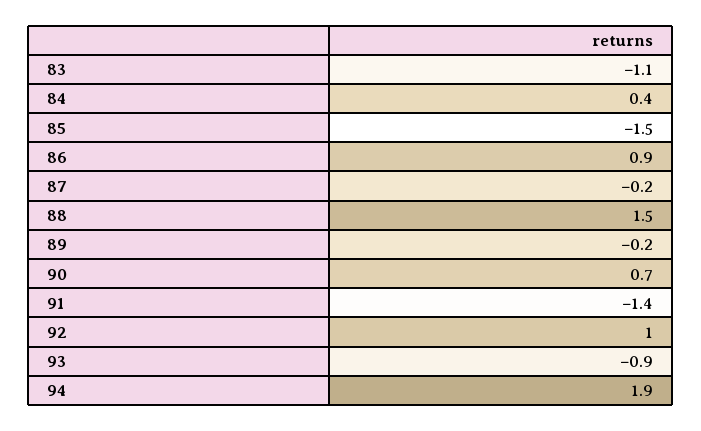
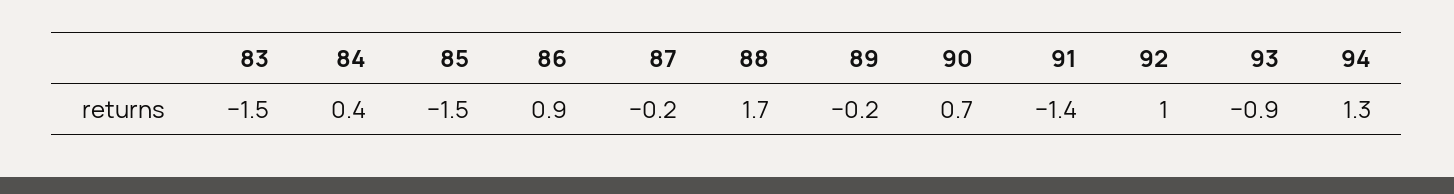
  {
-   "83": -1.1,
+   "83": -1.5,
    "84": 0.4,
    "85": -1.5,
    "86": 0.9,
    "87": -0.2,
-   "88": 1.5,
+   "88": 1.7,
    "89": -0.2,
    "90": 0.7,
    "91": -1.4,
    "92": 1,
    "93": -0.9,
-   "94": 1.9
+   "94": 1.3
  }

